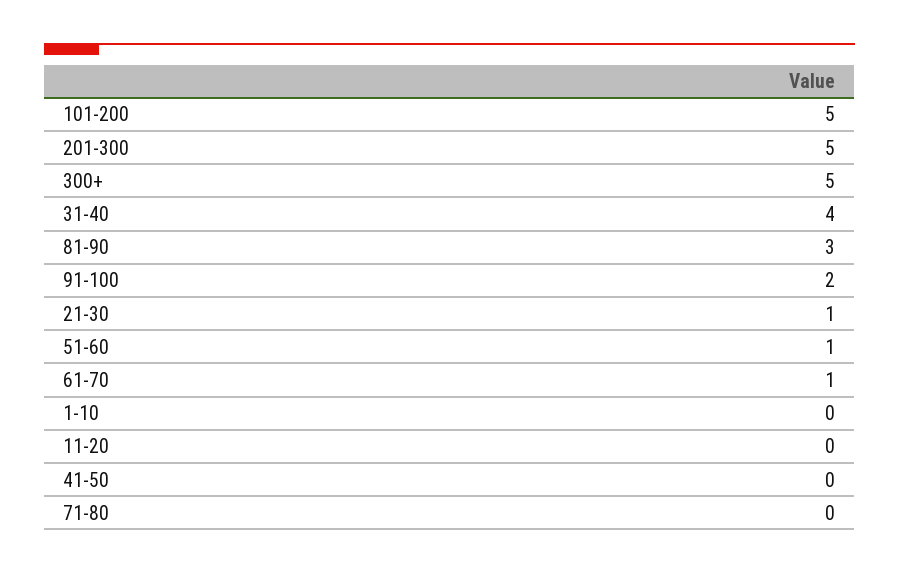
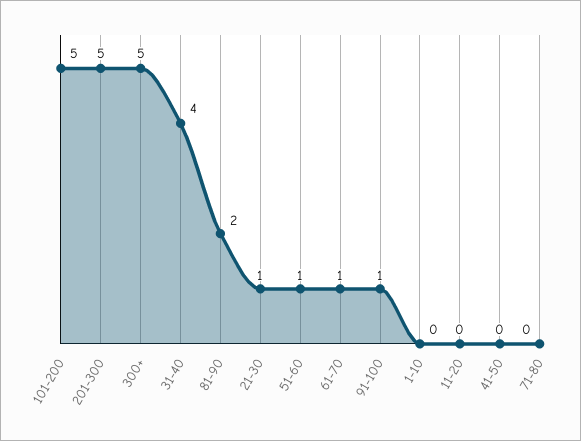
  {
    "101-200": 5,
    "201-300": 5,
    "300+": 5,
    "31-40": 4,
-   "81-90": 3,
+   "81-90": 2,
-   "91-100": 2,
+   "91-100": 1,
    "21-30": 1,
    "51-60": 1,
    "61-70": 1,
    "1-10": 0,
    "11-20": 0,
    "41-50": 0,
    "71-80": 0
  }

